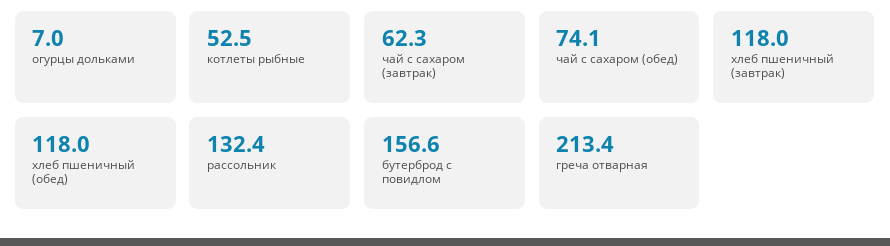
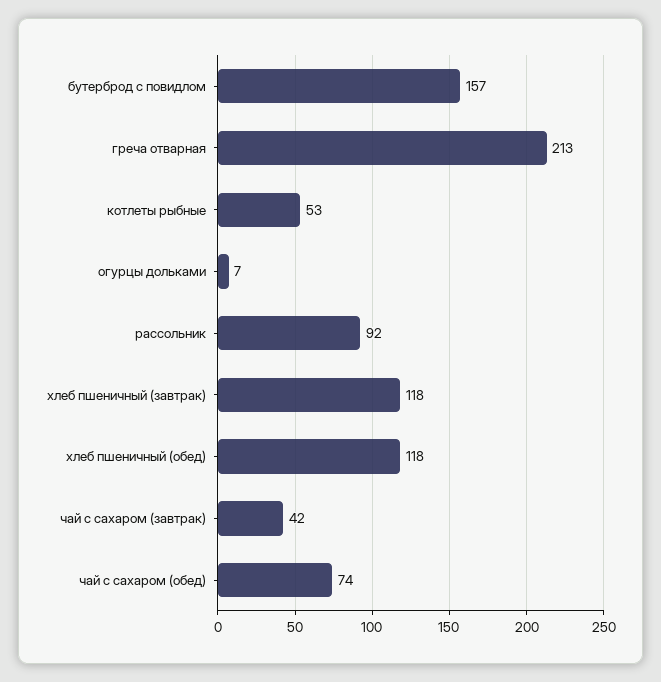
  {
    "огурцы дольками": 7,
    "котлеты рыбные": 52.5,
-   "чай с сахаром (завтрак)": 62.3,
+   "чай с сахаром (завтрак)": 42,
    "чай с сахаром (обед)": 74.1,
    "хлеб пшеничный (завтрак)": 118,
    "хлеб пшеничный (обед)": 118,
-   "рассольник": 132.4,
+   "рассольник": 92,
    "бутерброд с повидлом": 156.6,
    "греча отварная": 213.4
  }

